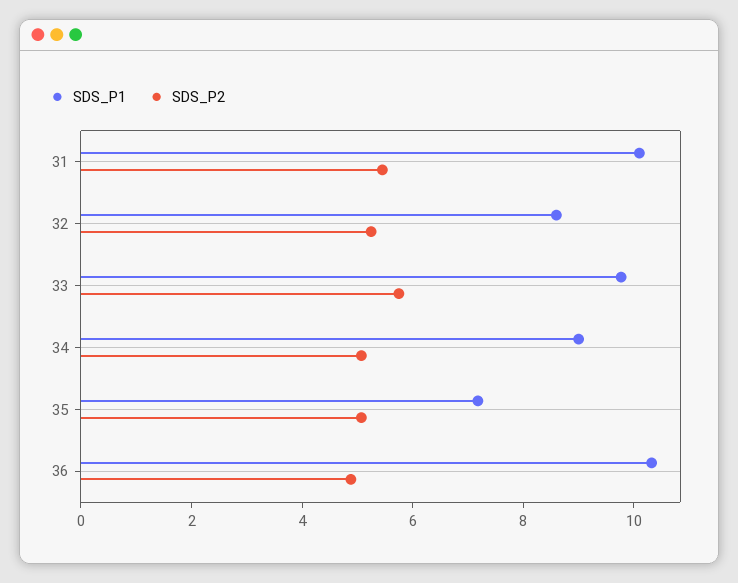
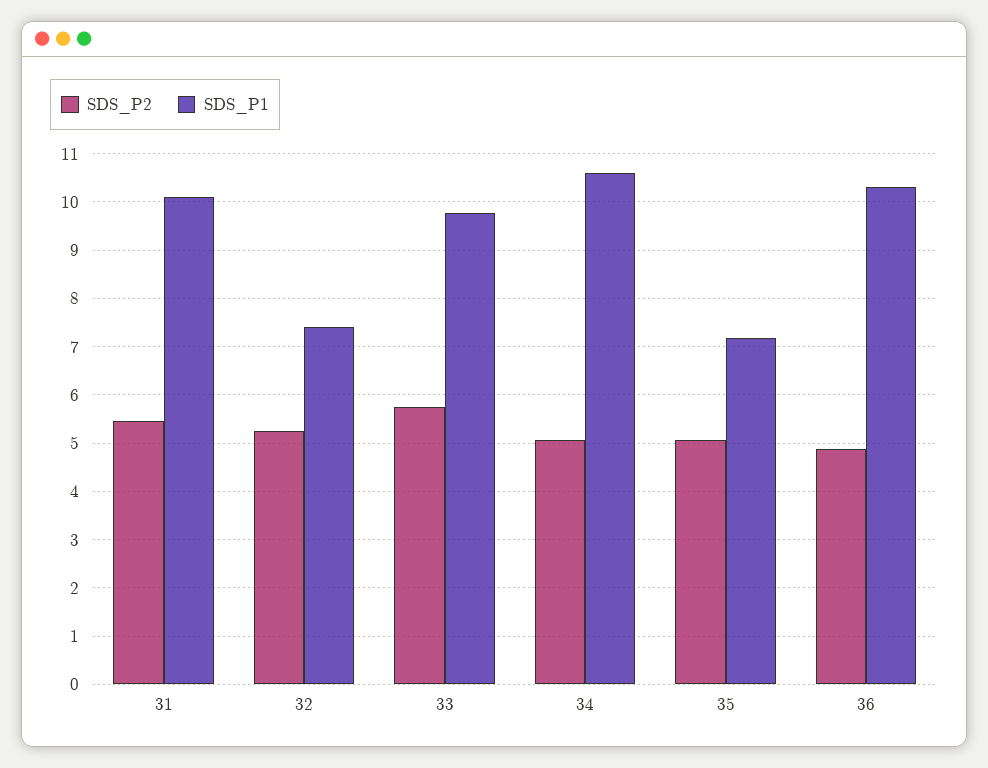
  {
    "SDS_P1": {
      "31": 10.2,
-     "32": 8.5,
+     "32": 7.4,
      "33": 9.8,
-     "34": 9,
+     "34": 10.6,
      "35": 7.2,
      "36": 10.4
    },
    "SDS_P2": {
      "31": 5.4,
      "32": 5.2,
      "33": 5.8,
      "34": 5,
      "35": 5,
      "36": 4.8
    }
  }

